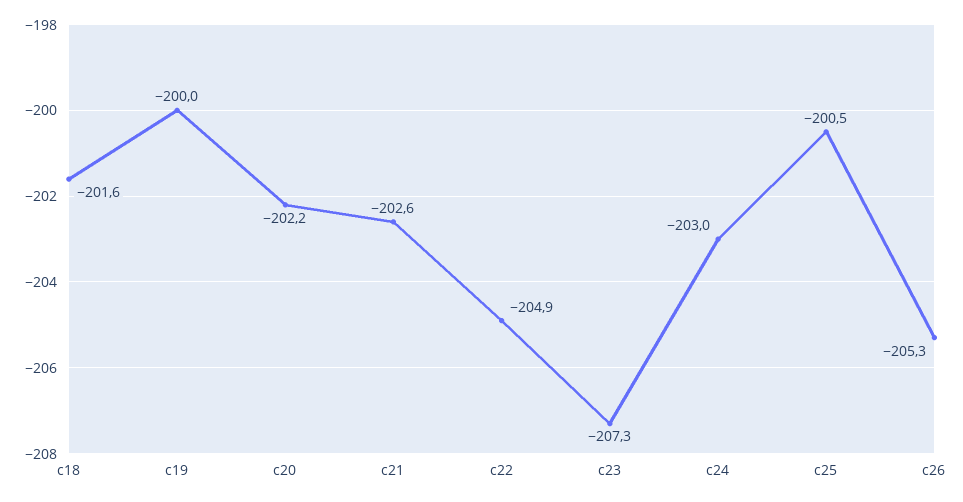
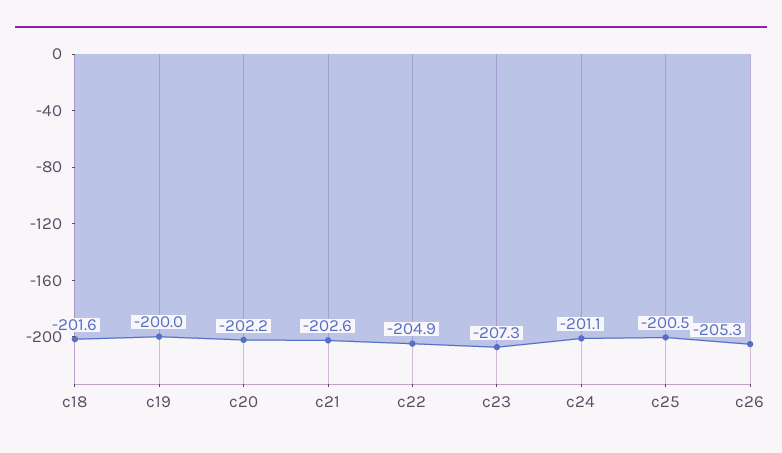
  {
    "c18": -201.6,
    "c19": -200,
    "c20": -202.2,
    "c21": -202.6,
    "c22": -204.9,
    "c23": -207.3,
-   "c24": -203,
+   "c24": -201.1,
    "c25": -200.5,
    "c26": -205.3
  }

